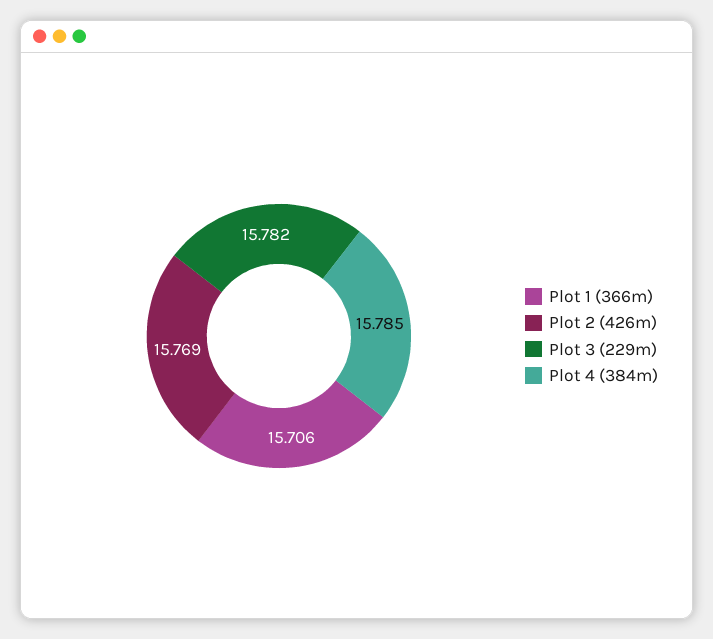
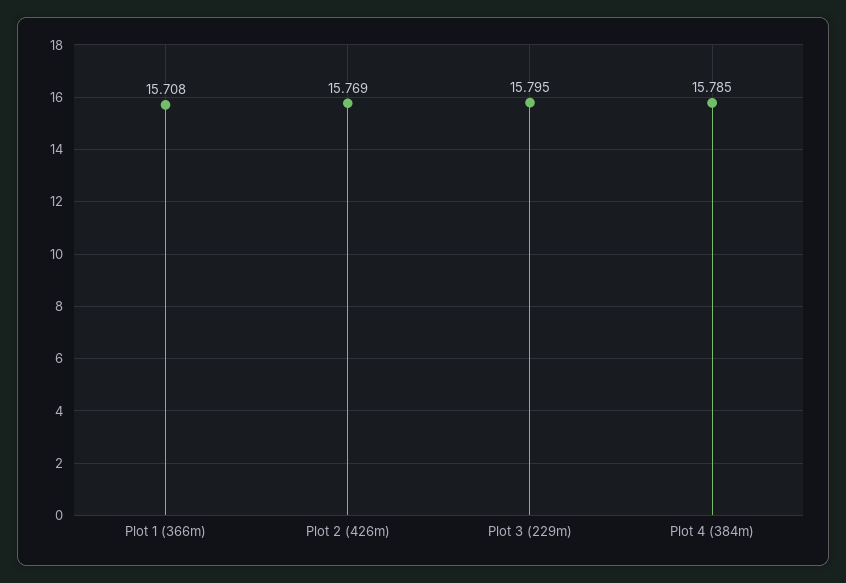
  {
-   "Plot 1 (366m)": 15.706,
+   "Plot 1 (366m)": 15.708,
    "Plot 2 (426m)": 15.769,
-   "Plot 3 (229m)": 15.782,
+   "Plot 3 (229m)": 15.795,
    "Plot 4 (384m)": 15.785
  }

